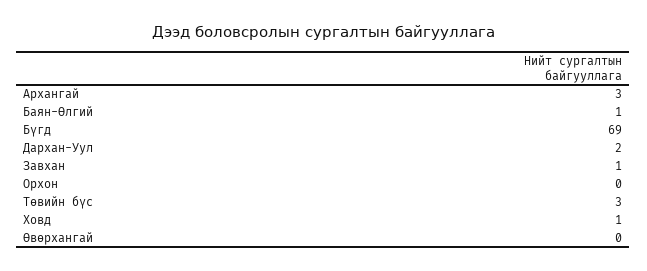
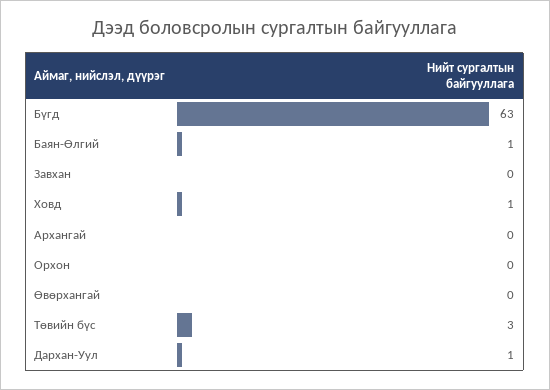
  {
-   "Архангай": 3,
+   "Архангай": 0,
    "Баян-Өлгий": 1,
-   "Бүгд": 69,
+   "Бүгд": 63,
-   "Дархан-Уул": 2,
+   "Дархан-Уул": 1,
-   "Завхан": 1,
+   "Завхан": 0,
    "Орхон": 0,
    "Төвийн бүс": 3,
    "Ховд": 1,
    "Өвөрхангай": 0
  }

